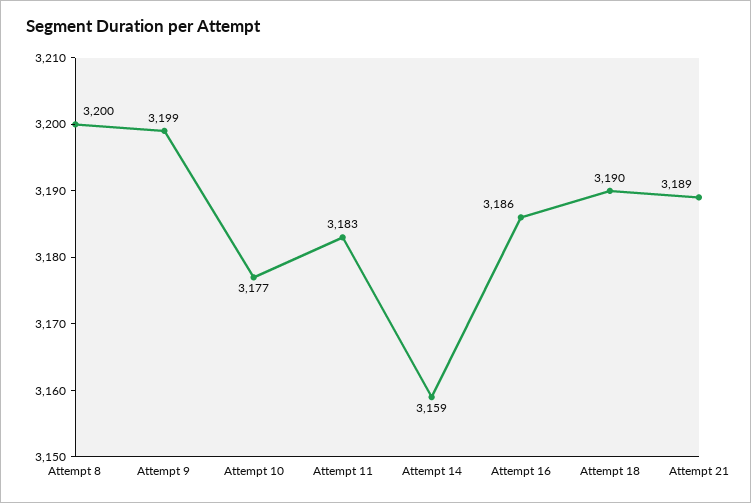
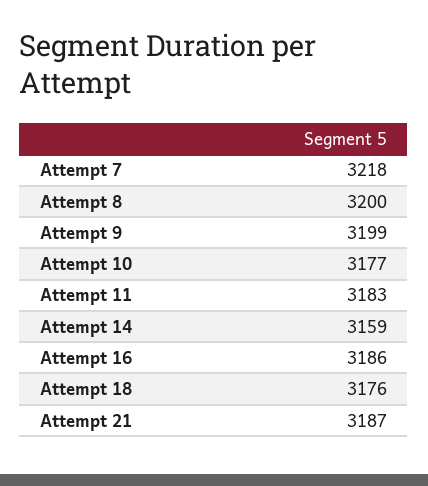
  {
    "Attempt 8": 3200,
    "Attempt 9": 3199,
    "Attempt 10": 3177,
    "Attempt 11": 3183,
    "Attempt 14": 3159,
    "Attempt 16": 3186,
-   "Attempt 18": 3190,
+   "Attempt 18": 3176,
-   "Attempt 21": 3189
+   "Attempt 21": 3187,
+   "Attempt 7": 3218
  }

